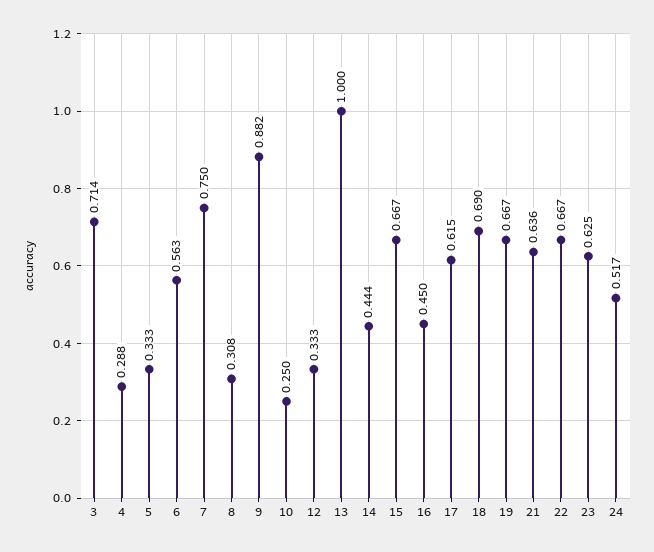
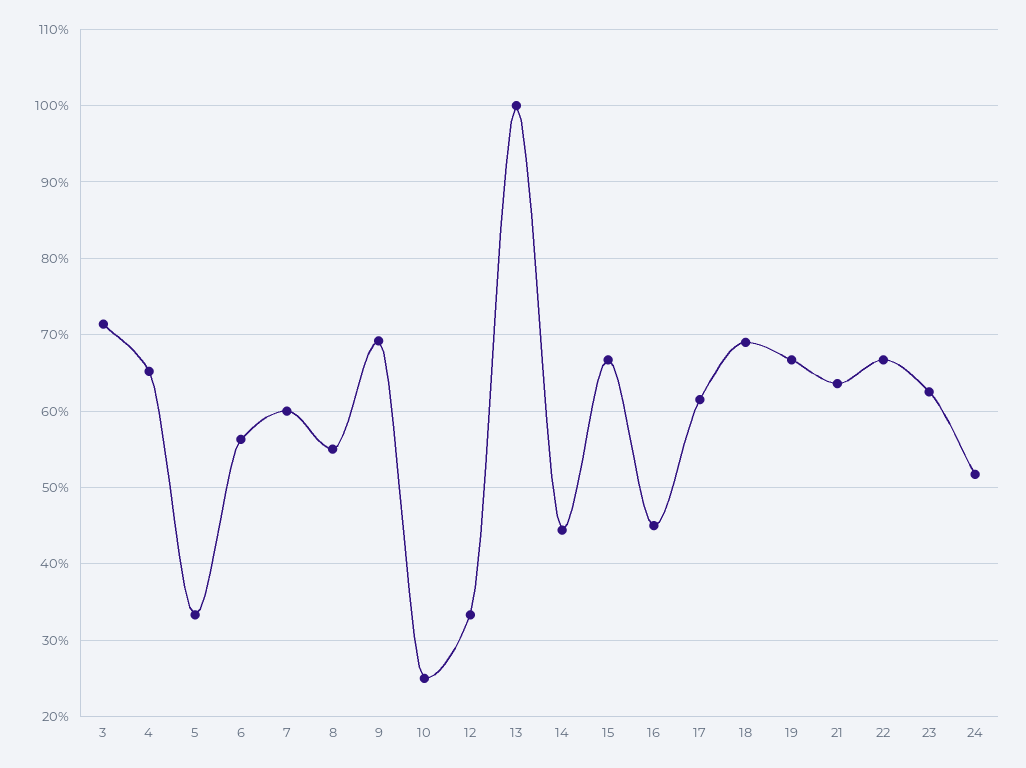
  {
    "3": 0.714,
-   "4": 0.288,
+   "4": 0.65,
    "5": 0.333,
    "6": 0.563,
-   "7": 0.75,
+   "7": 0.6,
-   "8": 0.308,
+   "8": 0.55,
-   "9": 0.882,
+   "9": 0.69,
    "10": 0.25,
    "12": 0.333,
    "13": 1,
    "14": 0.444,
    "15": 0.667,
    "16": 0.45,
    "17": 0.615,
    "18": 0.69,
    "19": 0.667,
    "21": 0.636,
    "22": 0.667,
    "23": 0.625,
    "24": 0.517
  }

